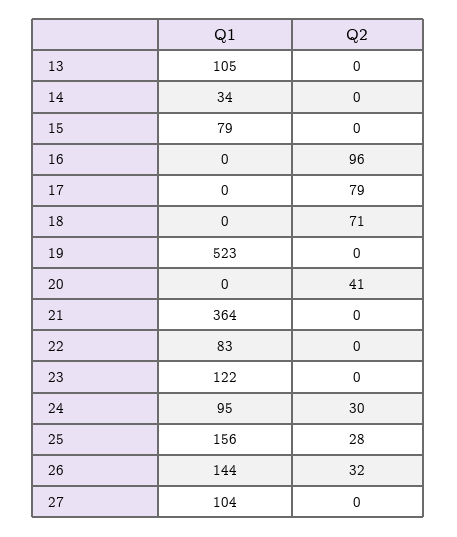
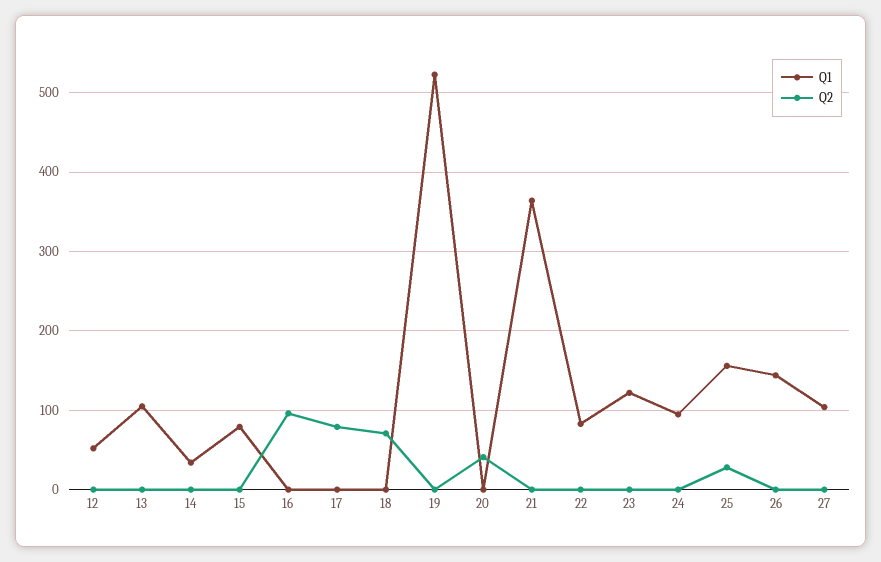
  {
    "Q1": {
      "13": 105,
      "14": 34,
      "15": 79,
      "16": 0,
      "17": 0,
      "18": 0,
      "19": 523,
      "20": 0,
      "21": 364,
      "22": 83,
      "23": 122,
      "24": 95,
      "25": 156,
      "26": 144,
-     "27": 104
+     "27": 104,
+     "12": 50
    },
    "Q2": {
      "13": 0,
      "14": 0,
      "15": 0,
      "16": 96,
      "17": 79,
      "18": 71,
      "19": 0,
      "20": 41,
      "21": 0,
      "22": 0,
      "23": 0,
-     "24": 30,
+     "24": 0,
      "25": 28,
-     "26": 32,
+     "26": 0,
-     "27": 0
+     "27": 0,
+     "12": 0
    }
  }

